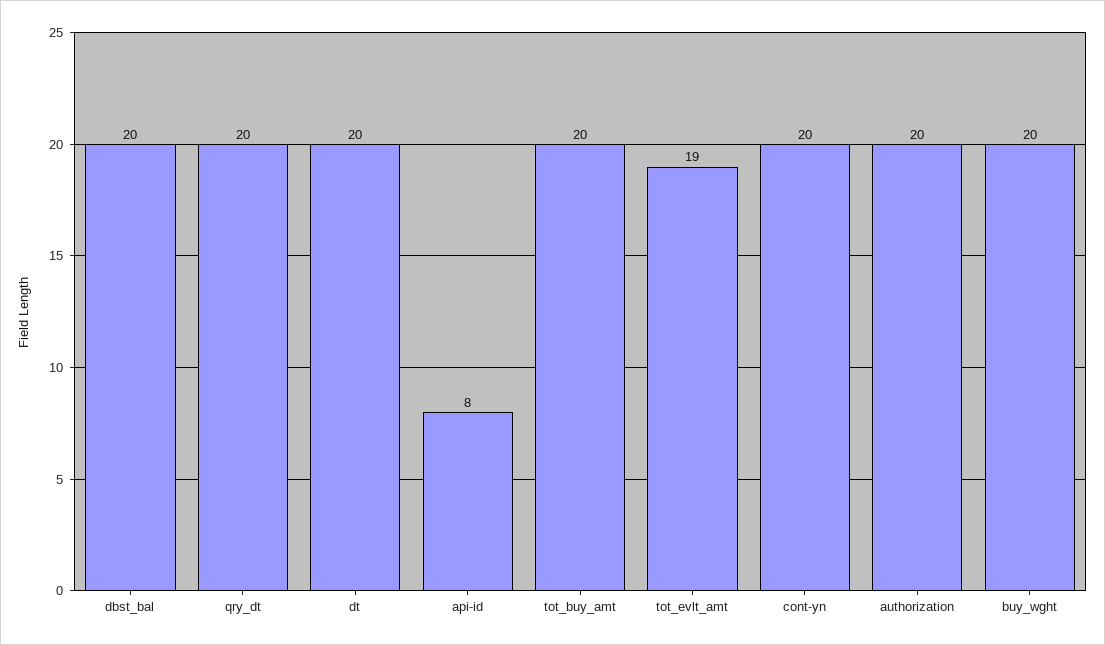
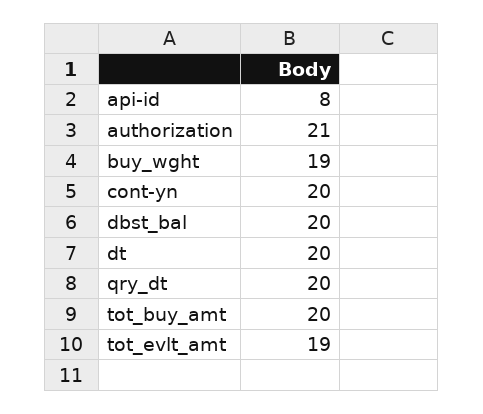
  {
    "dbst_bal": 20,
    "qry_dt": 20,
    "dt": 20,
    "api-id": 8,
    "tot_buy_amt": 20,
    "tot_evlt_amt": 19,
    "cont-yn": 20,
-   "authorization": 20,
+   "authorization": 21,
-   "buy_wght": 20
+   "buy_wght": 19
  }

